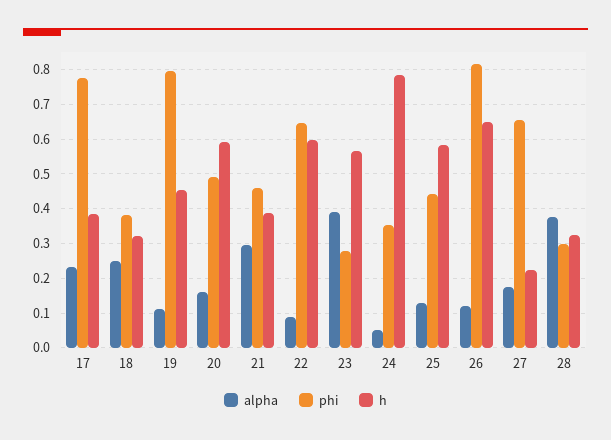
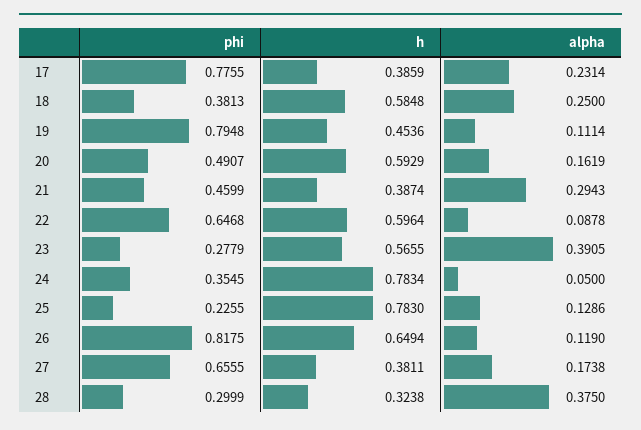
  {
    "alpha": {
      "17": 0.2314,
      "18": 0.25,
      "19": 0.1114,
      "20": 0.1619,
      "21": 0.2943,
      "22": 0.0878,
      "23": 0.3905,
      "24": 0.05,
      "25": 0.1286,
      "26": 0.119,
      "27": 0.1738,
      "28": 0.375
    },
    "phi": {
      "17": 0.7755,
      "18": 0.3813,
      "19": 0.7948,
      "20": 0.4907,
      "21": 0.4599,
      "22": 0.6468,
      "23": 0.2779,
      "24": 0.3545,
-     "25": 0.44,
+     "25": 0.2255,
      "26": 0.8175,
      "27": 0.6555,
      "28": 0.2999
    },
    "h": {
      "17": 0.3859,
-     "18": 0.32,
+     "18": 0.5848,
      "19": 0.4536,
      "20": 0.5929,
      "21": 0.3874,
      "22": 0.5964,
      "23": 0.5655,
      "24": 0.7834,
-     "25": 0.58,
+     "25": 0.783,
      "26": 0.6494,
-     "27": 0.22,
+     "27": 0.3811,
      "28": 0.3238
    }
  }

